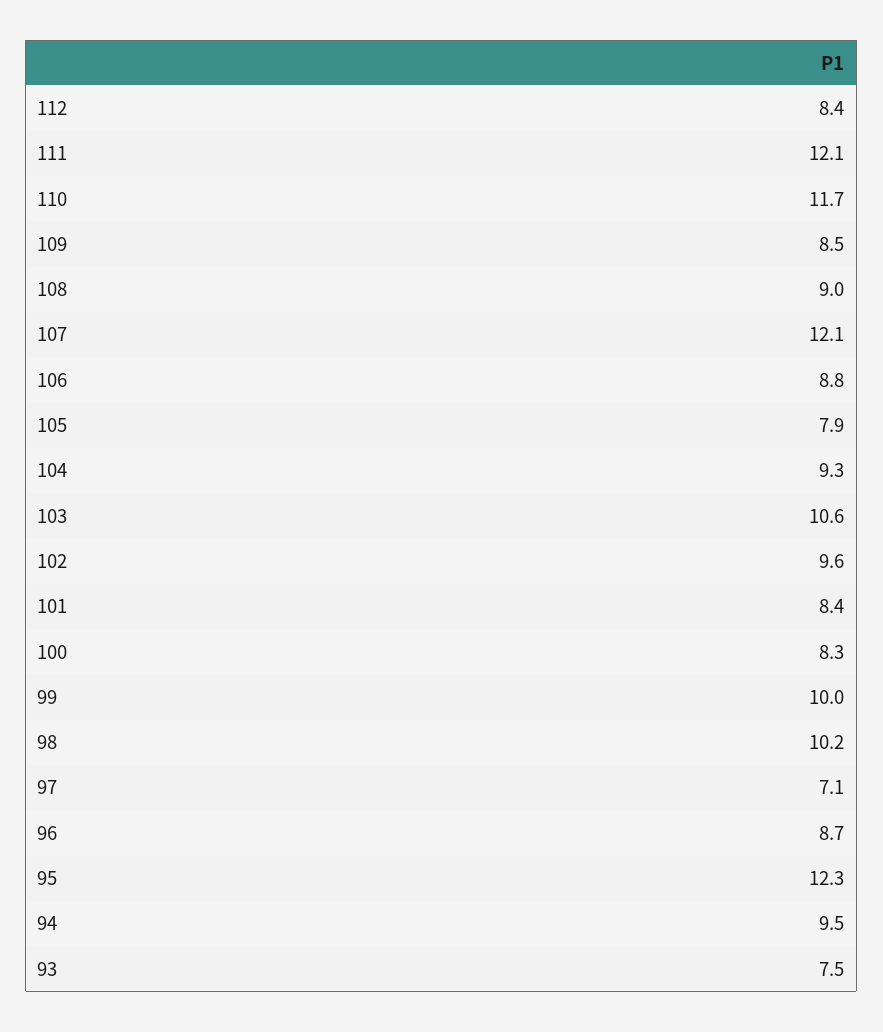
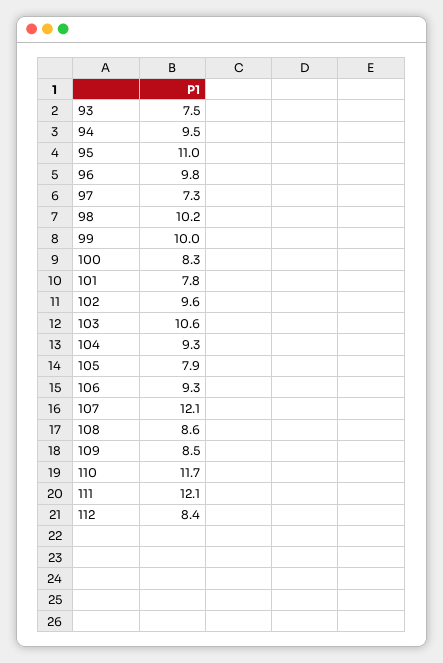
  {
    "112": 8.4,
    "111": 12.1,
    "110": 11.7,
    "109": 8.5,
-   "108": 9,
+   "108": 8.6,
    "107": 12.1,
-   "106": 8.8,
+   "106": 9.3,
    "105": 7.9,
    "104": 9.3,
    "103": 10.6,
    "102": 9.6,
-   "101": 8.4,
+   "101": 7.8,
    "100": 8.3,
    "99": 10,
    "98": 10.2,
-   "97": 7.1,
+   "97": 7.3,
-   "96": 8.7,
+   "96": 9.8,
-   "95": 12.3,
+   "95": 11,
    "94": 9.5,
    "93": 7.5
  }

